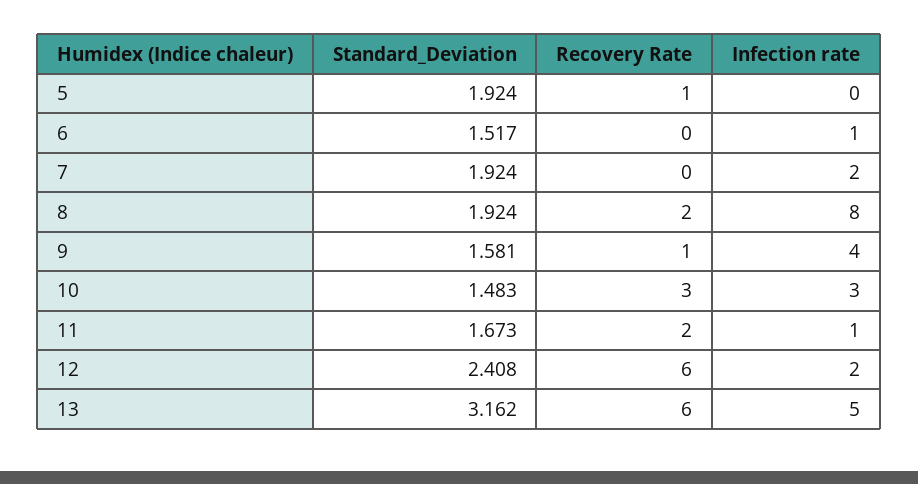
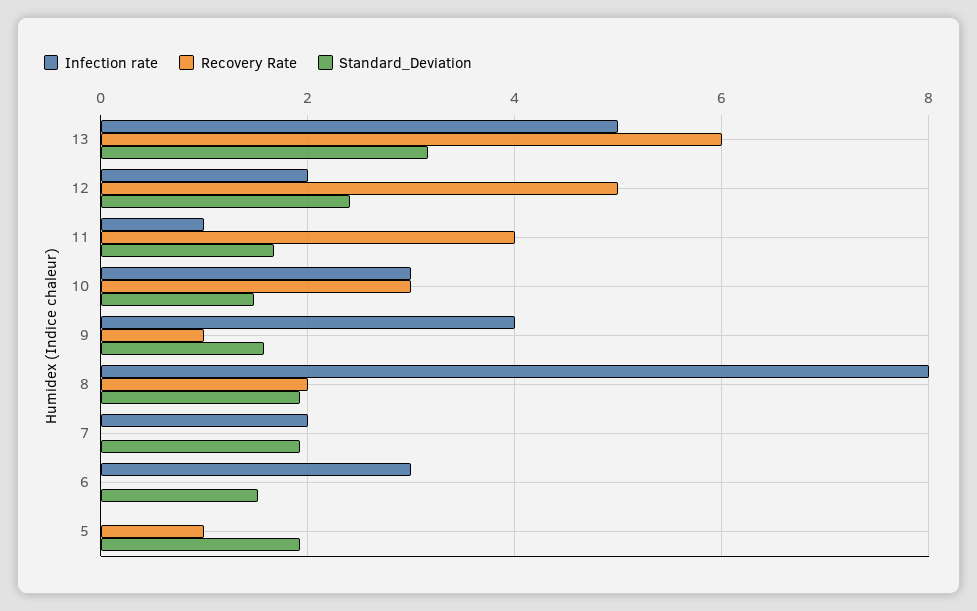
  {
    "Standard_Deviation": {
      "5": 1.924,
      "6": 1.517,
      "7": 1.924,
      "8": 1.924,
      "9": 1.581,
      "10": 1.483,
      "11": 1.673,
      "12": 2.408,
      "13": 3.162
    },
    "Recovery Rate": {
      "5": 1,
      "6": 0,
      "7": 0,
      "8": 2,
      "9": 1,
      "10": 3,
-     "11": 2,
+     "11": 4,
-     "12": 6,
+     "12": 5,
      "13": 6
    },
    "Infection rate": {
      "5": 0,
-     "6": 1,
+     "6": 3,
      "7": 2,
      "8": 8,
      "9": 4,
      "10": 3,
      "11": 1,
      "12": 2,
      "13": 5
    }
  }

